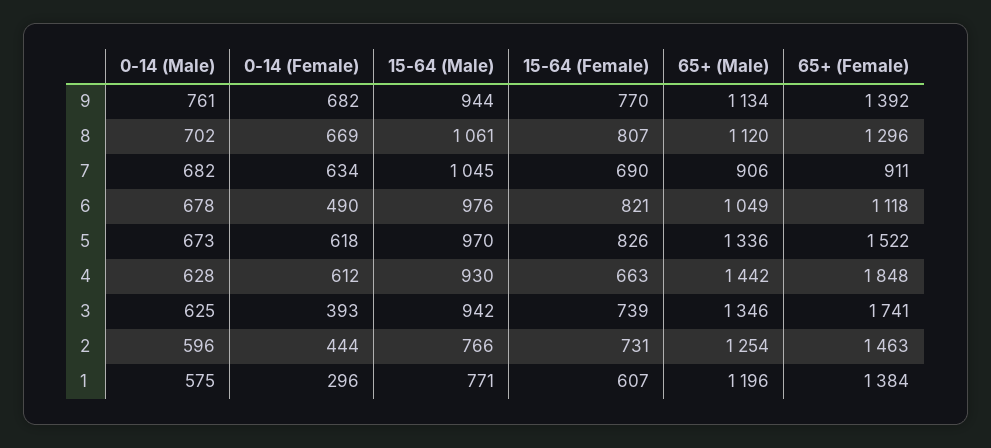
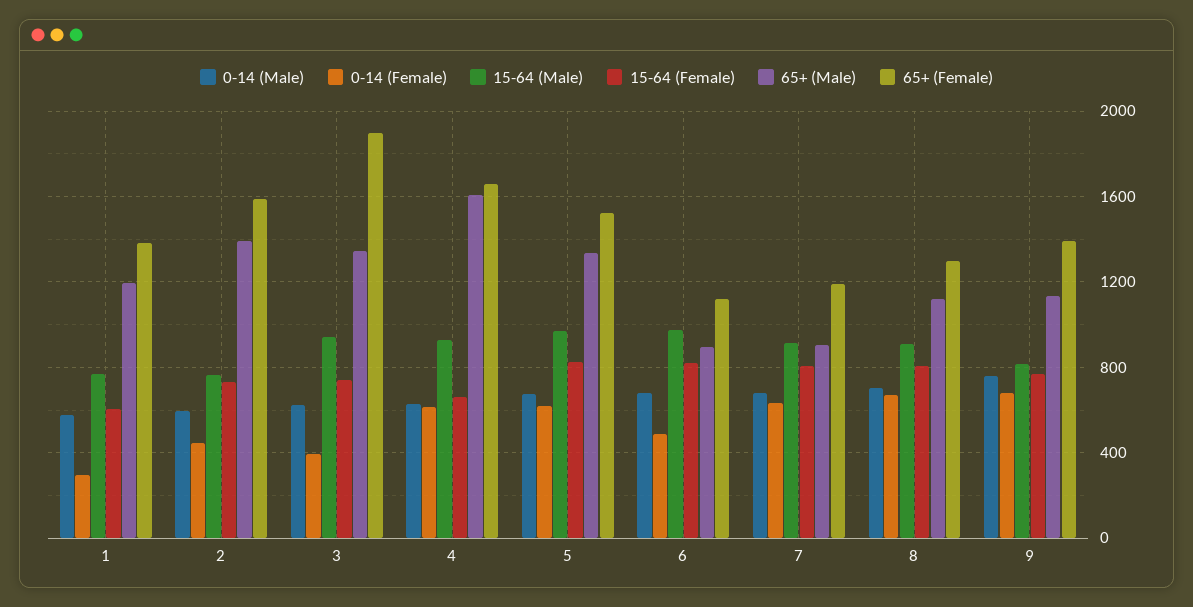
  {
    "0-14 (Male)": {
      "9": 761,
      "8": 702,
      "7": 682,
      "6": 678,
      "5": 673,
      "4": 628,
      "3": 625,
      "2": 596,
      "1": 575
    },
    "0-14 (Female)": {
      "9": 682,
      "8": 669,
      "7": 634,
      "6": 490,
      "5": 618,
      "4": 612,
      "3": 393,
      "2": 444,
      "1": 296
    },
    "15-64 (Male)": {
-     "9": 944,
+     "9": 800,
-     "8": 1061,
+     "8": 900,
-     "7": 1045,
+     "7": 900,
      "6": 976,
      "5": 970,
      "4": 930,
      "3": 942,
      "2": 766,
      "1": 771
    },
    "15-64 (Female)": {
      "9": 770,
      "8": 807,
-     "7": 690,
+     "7": 800,
      "6": 821,
      "5": 826,
      "4": 663,
      "3": 739,
      "2": 731,
      "1": 607
    },
    "65+ (Male)": {
      "9": 1134,
      "8": 1120,
      "7": 906,
-     "6": 1049,
+     "6": 900,
      "5": 1336,
-     "4": 1442,
+     "4": 1600,
      "3": 1346,
-     "2": 1254,
+     "2": 1400,
      "1": 1196
    },
    "65+ (Female)": {
      "9": 1392,
      "8": 1296,
-     "7": 911,
+     "7": 1200,
      "6": 1118,
      "5": 1522,
-     "4": 1848,
+     "4": 1650,
-     "3": 1741,
+     "3": 1900,
-     "2": 1463,
+     "2": 1600,
      "1": 1384
    }
  }

